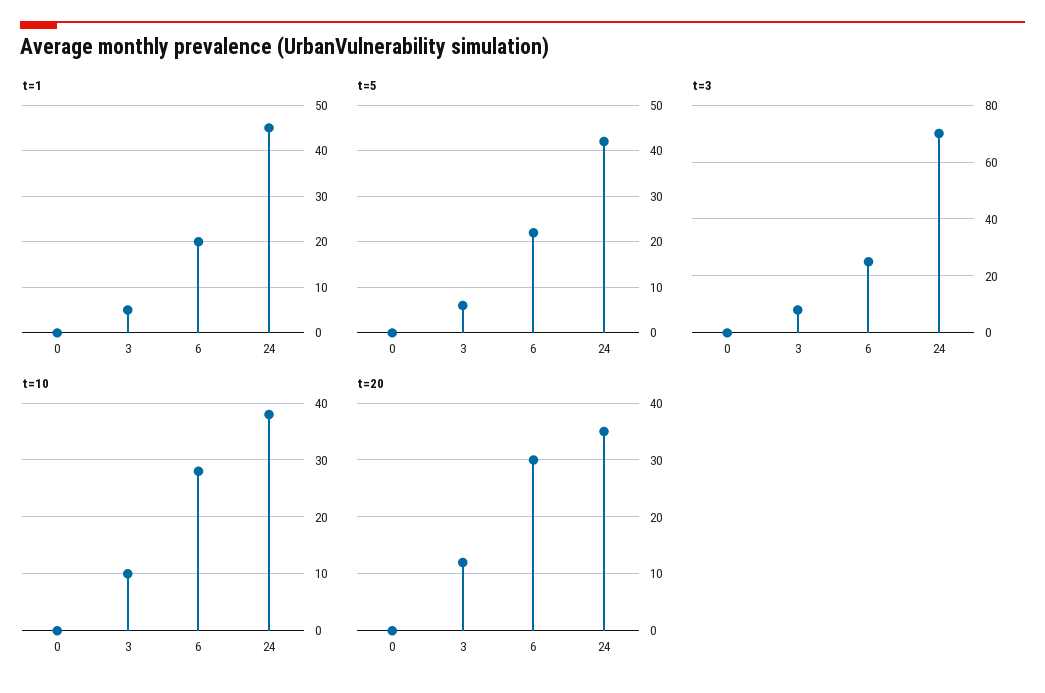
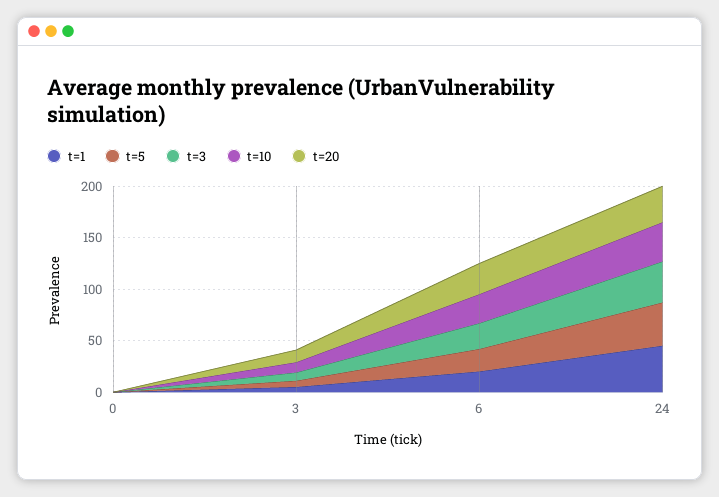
  {
    "t=1": {
      "0": 0,
      "3": 5,
      "6": 20,
      "24": 45
    },
    "t=5": {
      "0": 0,
      "3": 5,
      "6": 20,
      "24": 40
    },
    "t=3": {
      "0": 0,
      "3": 10,
      "6": 25,
-     "24": 70
+     "24": 40
    },
    "t=10": {
      "0": 0,
      "3": 10,
      "6": 30,
      "24": 40
    },
    "t=20": {
      "0": 0,
      "3": 10,
      "6": 30,
      "24": 35
    }
  }

